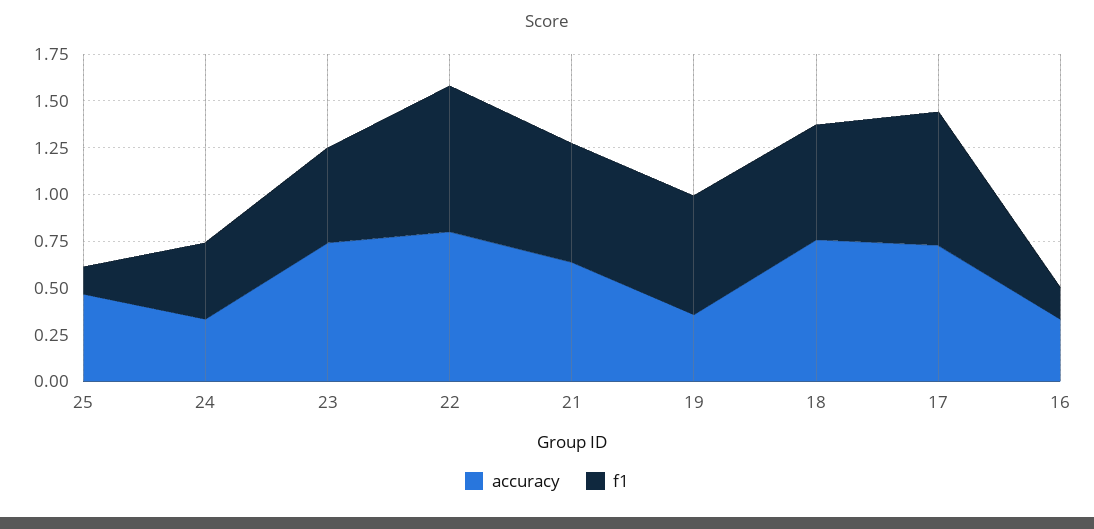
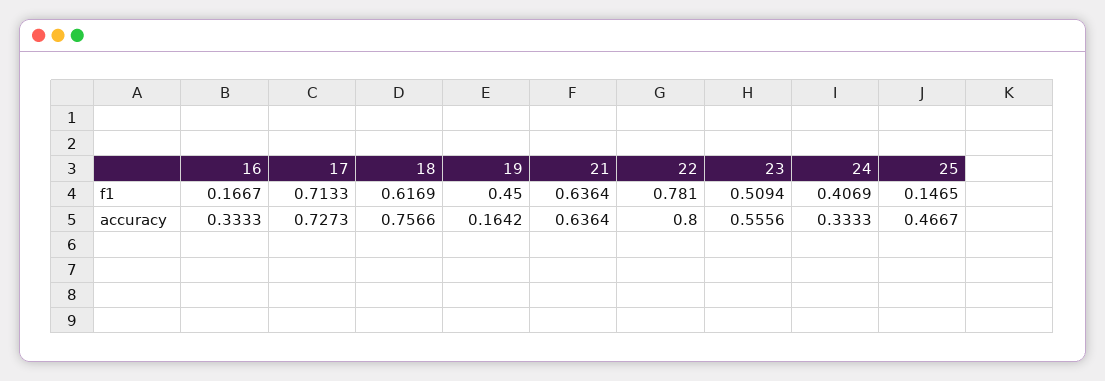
  {
    "accuracy": {
      "25": 0.4667,
      "24": 0.3333,
-     "23": 0.75,
+     "23": 0.5556,
      "22": 0.8,
      "21": 0.6364,
-     "19": 0.35,
+     "19": 0.1642,
      "18": 0.7566,
      "17": 0.7273,
      "16": 0.3333
    },
    "f1": {
      "25": 0.1465,
      "24": 0.4069,
      "23": 0.5094,
      "22": 0.781,
      "21": 0.6364,
-     "19": 0.65,
+     "19": 0.45,
      "18": 0.6169,
      "17": 0.7133,
      "16": 0.1667
    }
  }

